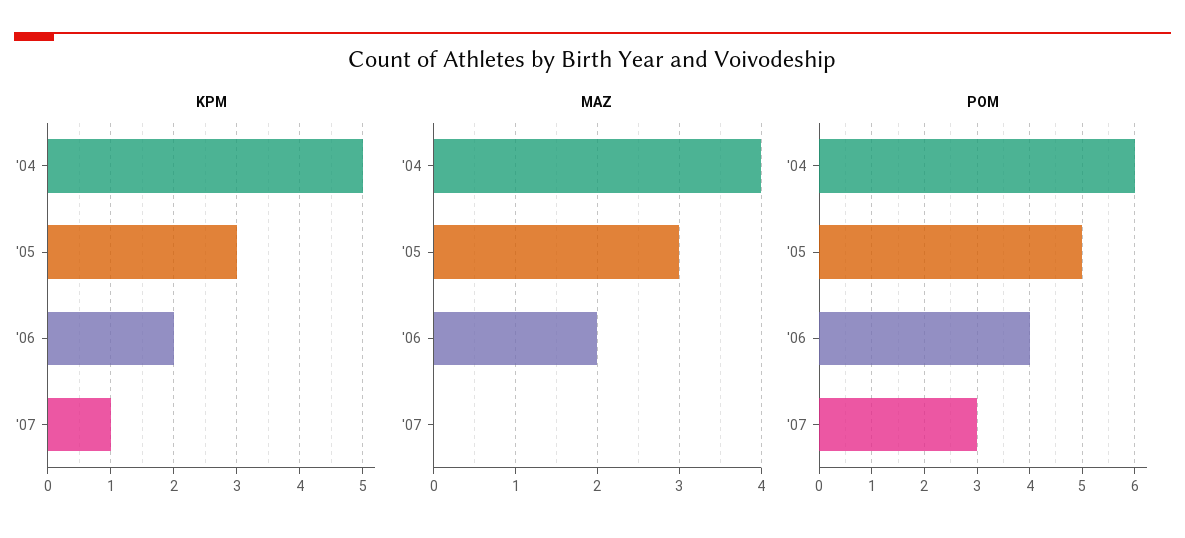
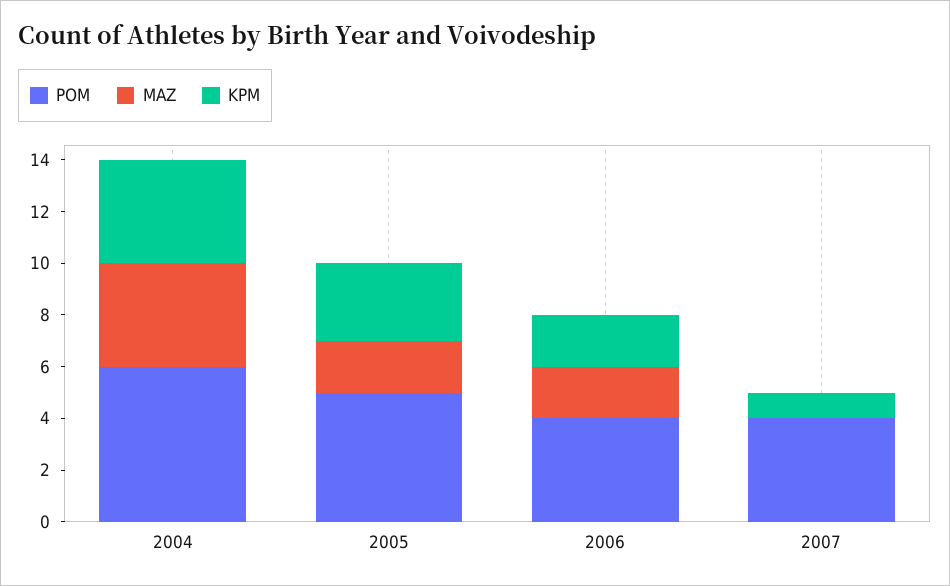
  {
    "KPM": {
-     "'04": 5,
+     "'04": 4,
      "'05": 3,
      "'06": 2,
      "'07": 1
    },
    "MAZ": {
      "'04": 4,
-     "'05": 3,
+     "'05": 2,
      "'06": 2,
      "'07": 0
    },
    "POM": {
      "'04": 6,
      "'05": 5,
      "'06": 4,
-     "'07": 3
+     "'07": 4
    }
  }

